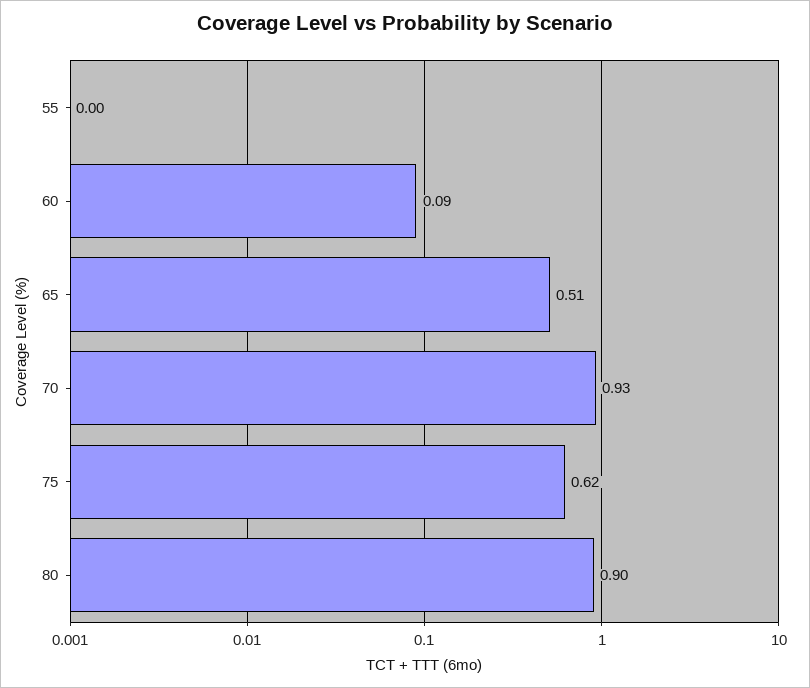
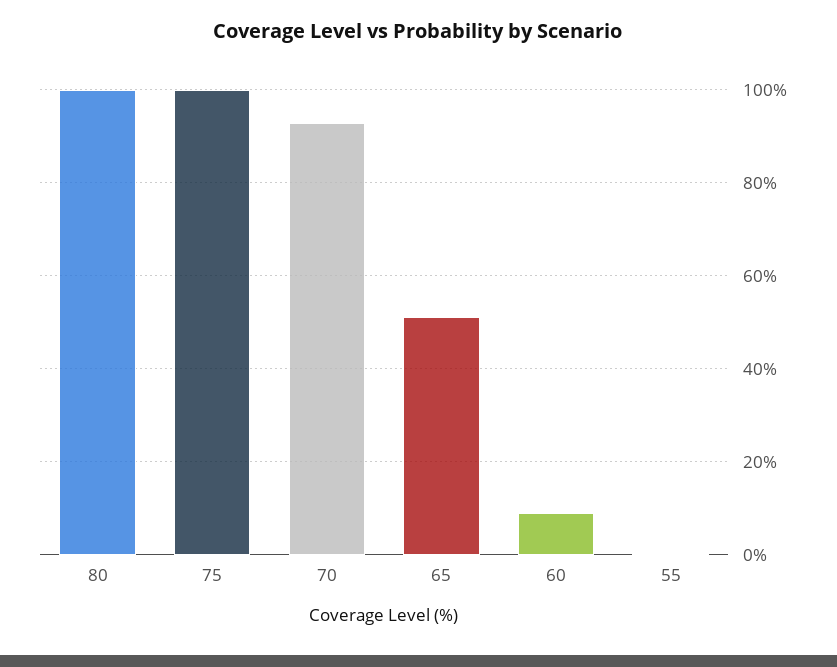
  {
    "55": 0,
    "60": 0.09,
    "65": 0.51,
    "70": 0.93,
-   "75": 0.62,
+   "75": 1,
-   "80": 0.9
+   "80": 1
  }

